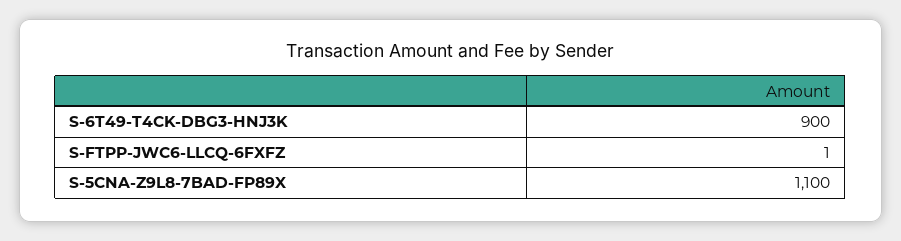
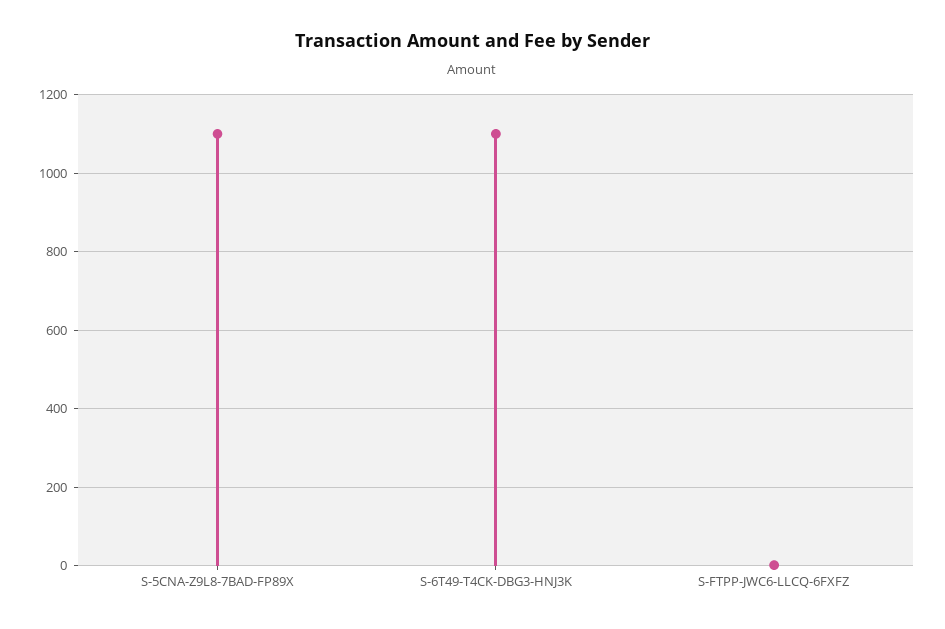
  {
-   "S-6T49-T4CK-DBG3-HNJ3K": 900,
+   "S-6T49-T4CK-DBG3-HNJ3K": 1100,
    "S-FTPP-JWC6-LLCQ-6FXFZ": 1,
    "S-5CNA-Z9L8-7BAD-FP89X": 1100
  }

